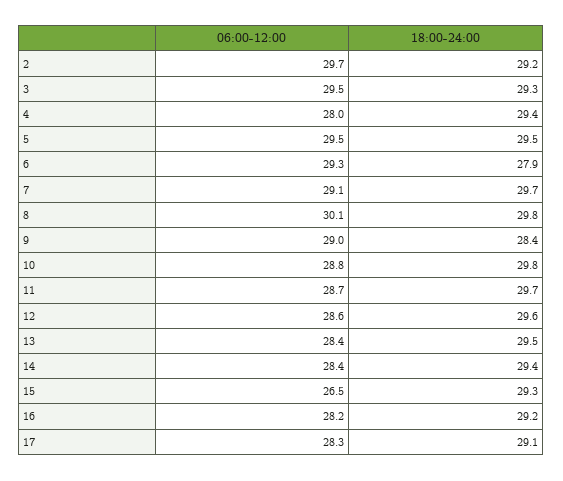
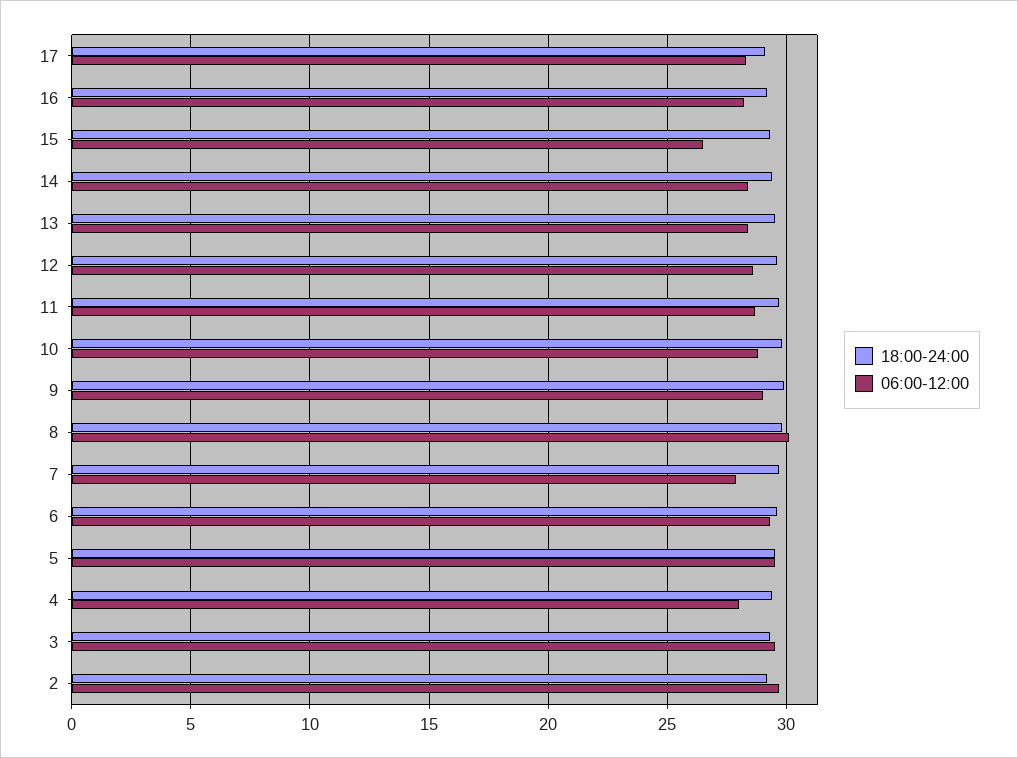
  {
    "06:00-12:00": {
      "2": 29.7,
      "3": 29.5,
      "4": 28,
      "5": 29.5,
      "6": 29.3,
-     "7": 29.1,
+     "7": 28,
      "8": 30.1,
      "9": 29,
      "10": 28.8,
      "11": 28.7,
      "12": 28.6,
      "13": 28.4,
      "14": 28.4,
      "15": 26.5,
      "16": 28.2,
      "17": 28.3
    },
    "18:00-24:00": {
      "2": 29.2,
      "3": 29.3,
      "4": 29.4,
      "5": 29.5,
-     "6": 27.9,
+     "6": 29.5,
      "7": 29.7,
      "8": 29.8,
-     "9": 28.4,
+     "9": 30,
      "10": 29.8,
      "11": 29.7,
      "12": 29.6,
      "13": 29.5,
      "14": 29.4,
      "15": 29.3,
      "16": 29.2,
      "17": 29.1
    }
  }

